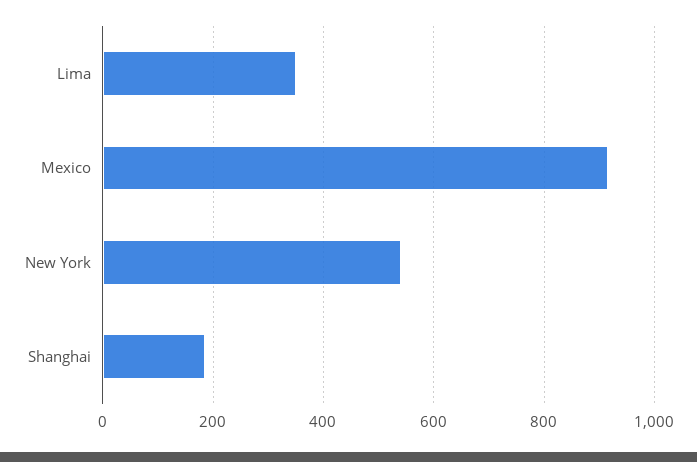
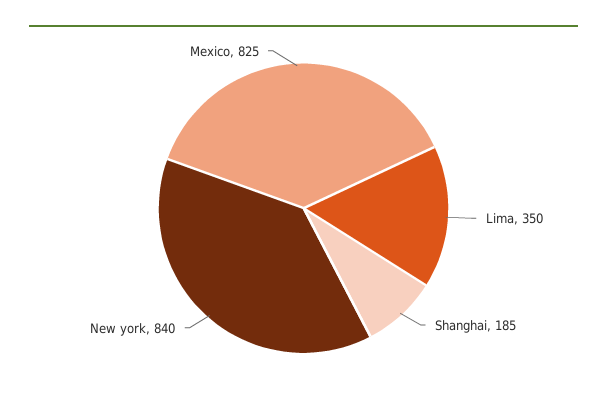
  {
    "Lima": 350,
-   "Mexico": 920,
+   "Mexico": 825,
-   "New York": 540,
+   "New York": 840,
    "Shanghai": 185
  }

